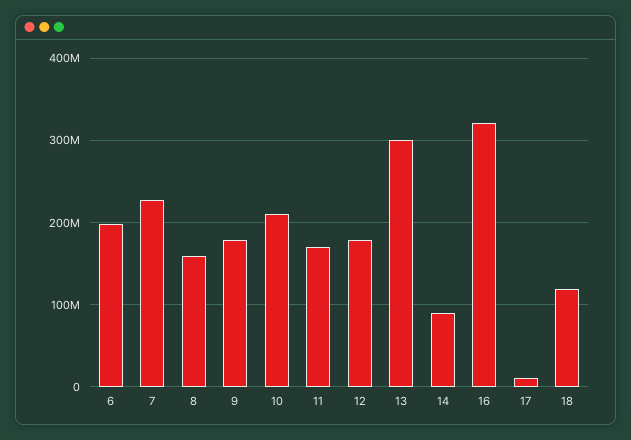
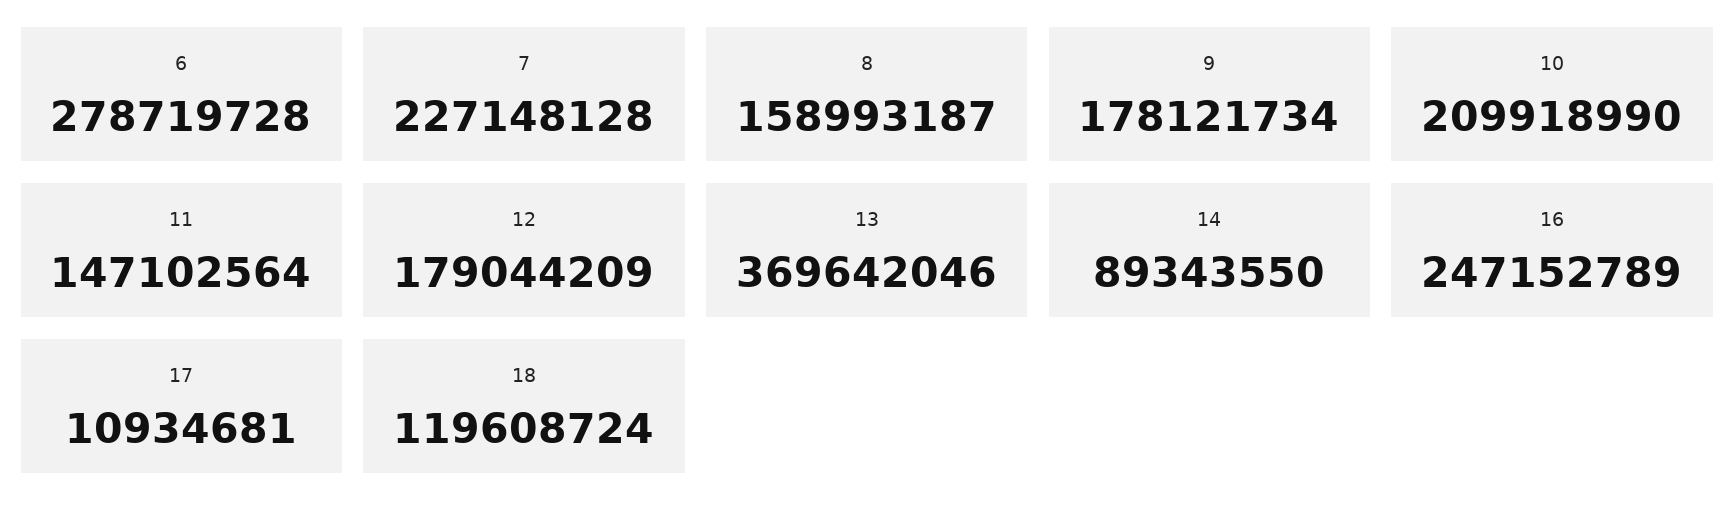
  {
-   "6": 200000000,
+   "6": 278719728,
    "7": 227148128,
    "8": 158993187,
    "9": 178121734,
    "10": 209918990,
-   "11": 170000000,
+   "11": 147102564,
    "12": 179044209,
-   "13": 300000000,
+   "13": 369642046,
    "14": 89343550,
-   "16": 320000000,
+   "16": 247152789,
    "17": 10934681,
    "18": 119608724
  }

